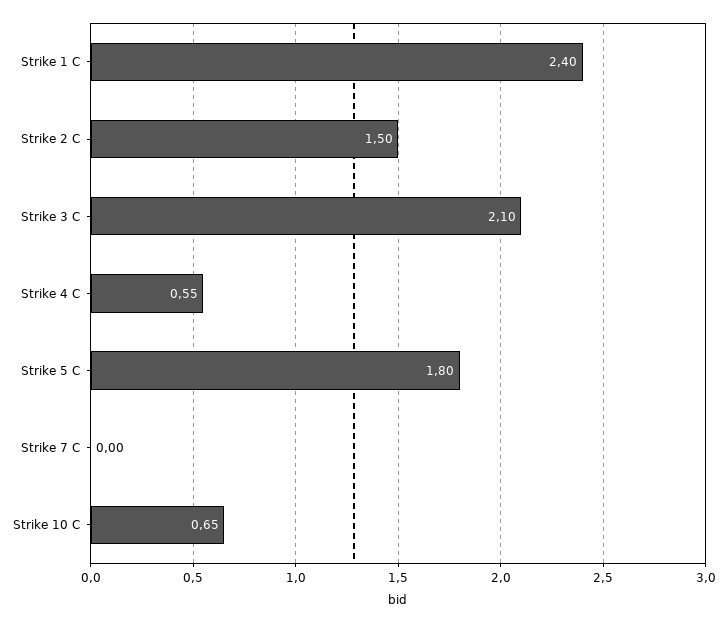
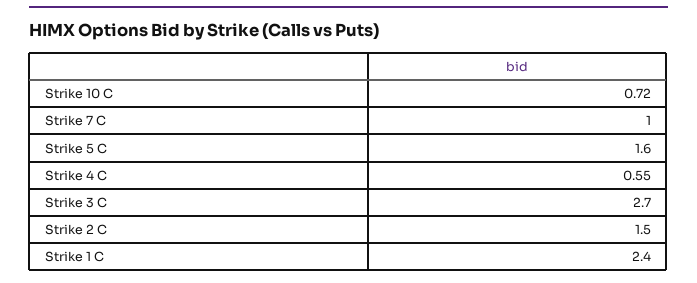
  {
    "Strike 1 C": 2.4,
    "Strike 2 C": 1.5,
-   "Strike 3 C": 2.1,
+   "Strike 3 C": 2.7,
    "Strike 4 C": 0.55,
-   "Strike 5 C": 1.8,
+   "Strike 5 C": 1.6,
-   "Strike 7 C": 0,
+   "Strike 7 C": 1,
-   "Strike 10 C": 0.65
+   "Strike 10 C": 0.72
  }

